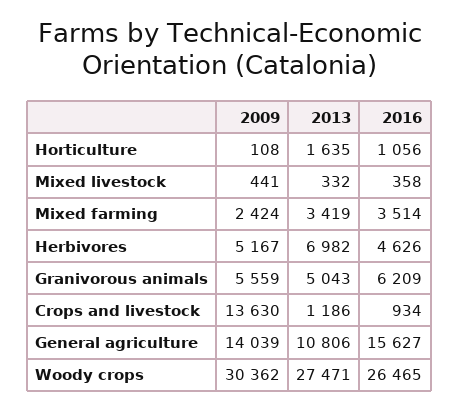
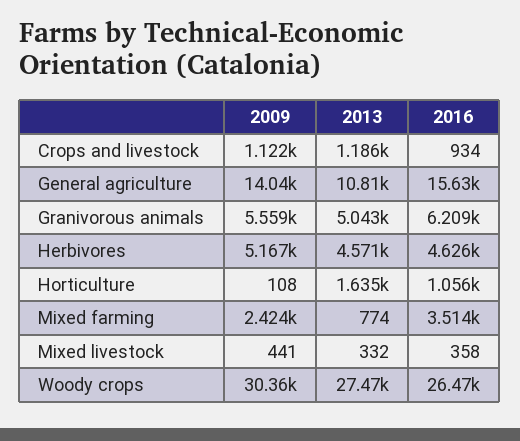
  {
    "2009": {
      "Horticulture": 108,
      "Mixed livestock": 441,
      "Mixed farming": 2424,
      "Herbivores": 5167,
      "Granivorous animals": 5559,
-     "Crops and livestock": 13630,
+     "Crops and livestock": 1122,
      "General agriculture": 14039,
      "Woody crops": 30362
    },
    "2013": {
      "Horticulture": 1635,
      "Mixed livestock": 332,
-     "Mixed farming": 3419,
+     "Mixed farming": 774,
-     "Herbivores": 6982,
+     "Herbivores": 4571,
      "Granivorous animals": 5043,
      "Crops and livestock": 1186,
      "General agriculture": 10806,
      "Woody crops": 27471
    },
    "2016": {
      "Horticulture": 1056,
      "Mixed livestock": 358,
      "Mixed farming": 3514,
      "Herbivores": 4626,
      "Granivorous animals": 6209,
      "Crops and livestock": 934,
      "General agriculture": 15627,
      "Woody crops": 26465
    }
  }

